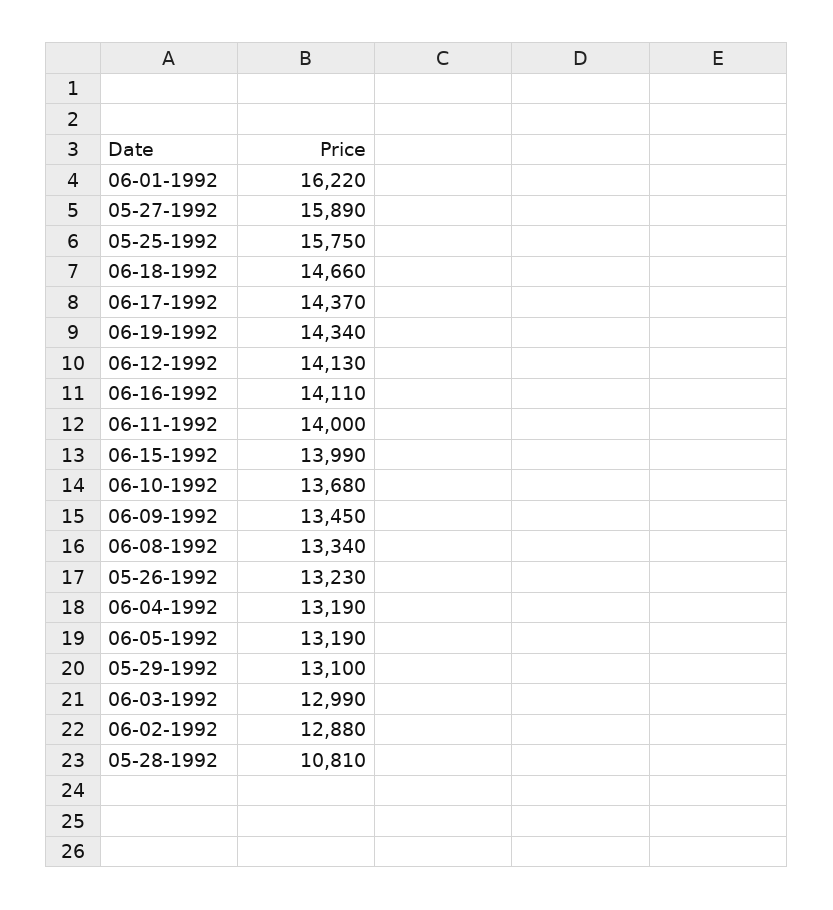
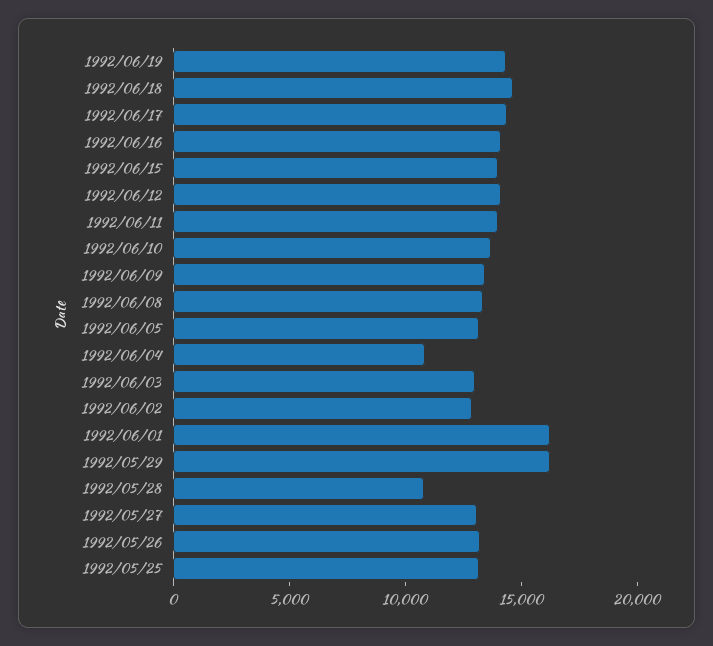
  {
    "06-01-1992": 16220,
-   "05-27-1992": 15890,
+   "05-27-1992": 13000,
-   "05-25-1992": 15750,
+   "05-25-1992": 13000,
    "06-18-1992": 14660,
    "06-17-1992": 14370,
    "06-19-1992": 14340,
    "06-12-1992": 14130,
    "06-16-1992": 14110,
    "06-11-1992": 14000,
    "06-15-1992": 13990,
    "06-10-1992": 13680,
    "06-09-1992": 13450,
    "06-08-1992": 13340,
    "05-26-1992": 13230,
-   "06-04-1992": 13190,
+   "06-04-1992": 11000,
    "06-05-1992": 13190,
-   "05-29-1992": 13100,
+   "05-29-1992": 16000,
    "06-03-1992": 12990,
    "06-02-1992": 12880,
    "05-28-1992": 10810
  }

